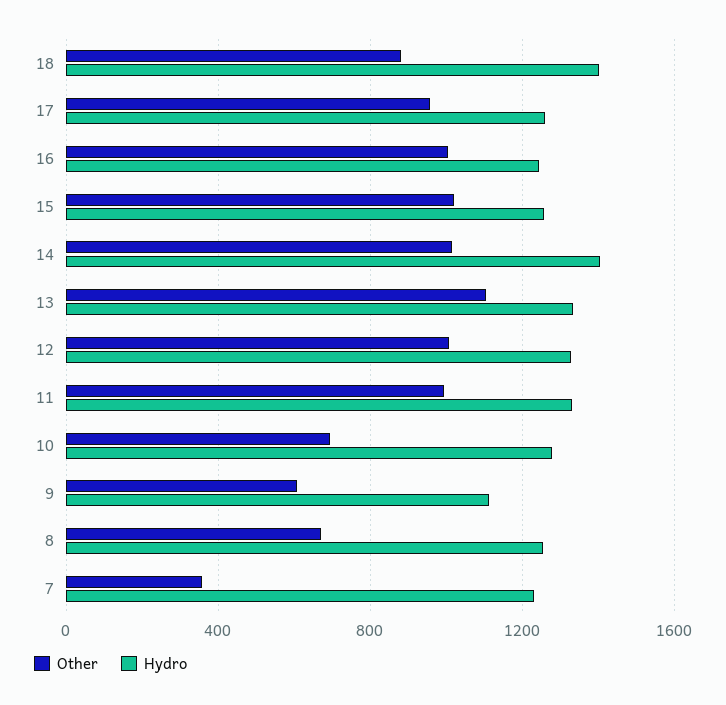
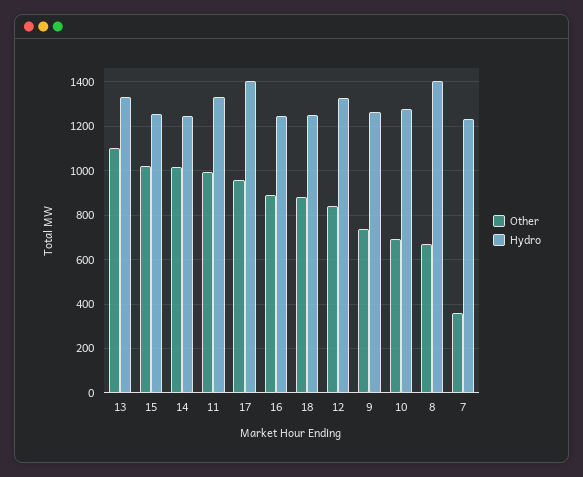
  {
    "Other": {
      "18": 900,
      "17": 950,
-     "16": 1000,
+     "16": 900,
      "15": 1000,
      "14": 1000,
      "13": 1100,
-     "12": 1000,
+     "12": 850,
      "11": 1000,
      "10": 700,
-     "9": 600,
+     "9": 750,
      "8": 650,
      "7": 350
    },
    "Hydro": {
-     "18": 1400,
+     "18": 1250,
-     "17": 1250,
+     "17": 1400,
      "16": 1250,
      "15": 1250,
-     "14": 1400,
+     "14": 1250,
      "13": 1350,
      "12": 1350,
      "11": 1350,
      "10": 1300,
-     "9": 1100,
+     "9": 1250,
-     "8": 1250,
+     "8": 1400,
      "7": 1250
    }
  }

